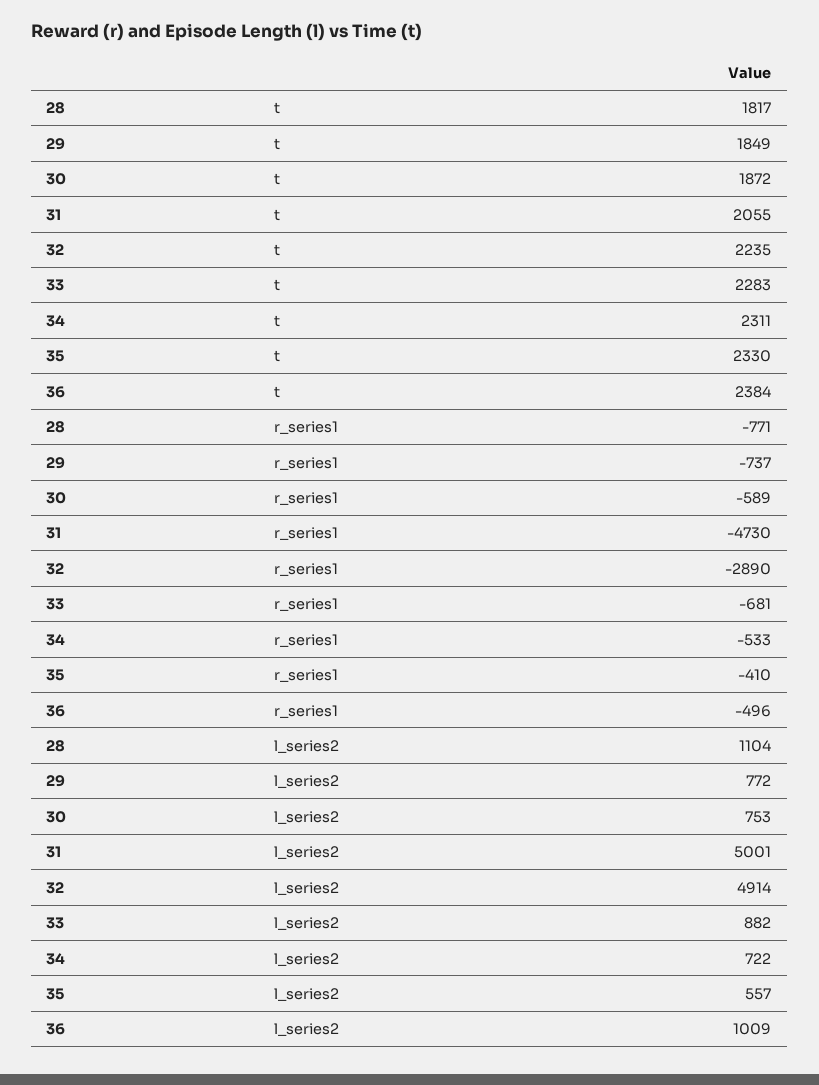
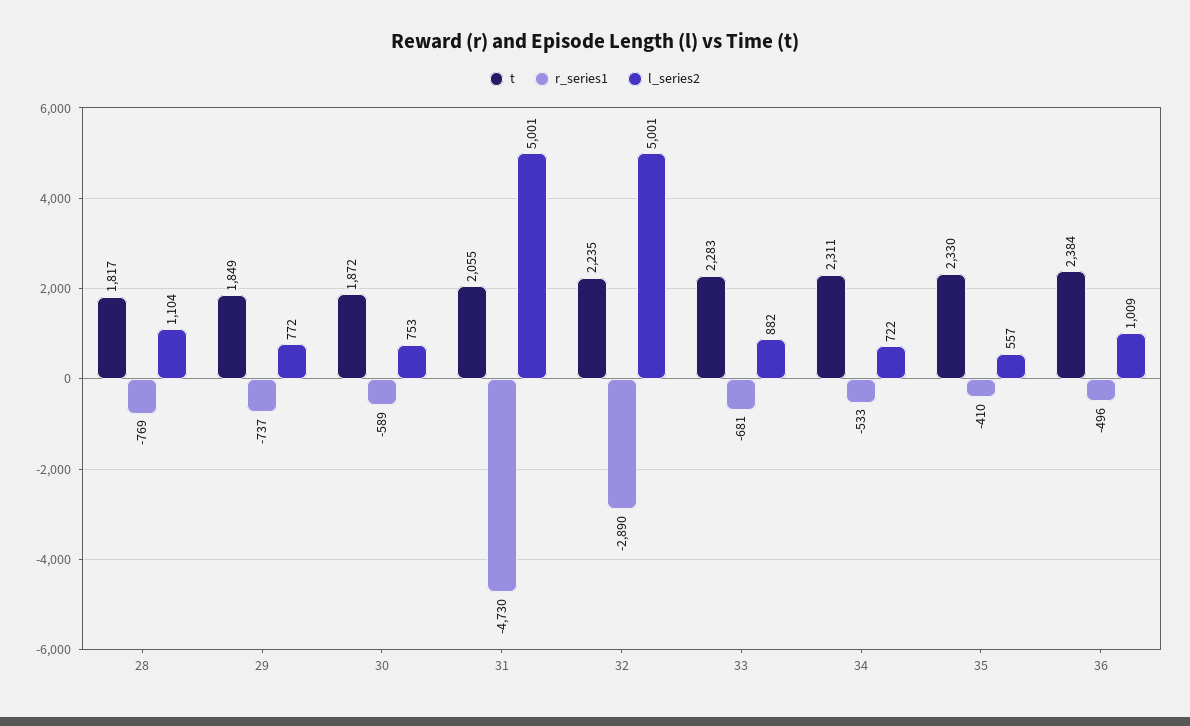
  {
    "t": {
      "28": 1817,
      "29": 1849,
      "30": 1872,
      "31": 2055,
      "32": 2235,
      "33": 2283,
      "34": 2311,
      "35": 2330,
      "36": 2384
    },
    "r_series1": {
-     "28": -771,
+     "28": -769,
      "29": -737,
      "30": -589,
      "31": -4730,
      "32": -2890,
      "33": -681,
      "34": -533,
      "35": -410,
      "36": -496
    },
    "l_series2": {
      "28": 1104,
      "29": 772,
      "30": 753,
      "31": 5001,
-     "32": 4914,
+     "32": 5001,
      "33": 882,
      "34": 722,
      "35": 557,
      "36": 1009
    }
  }

